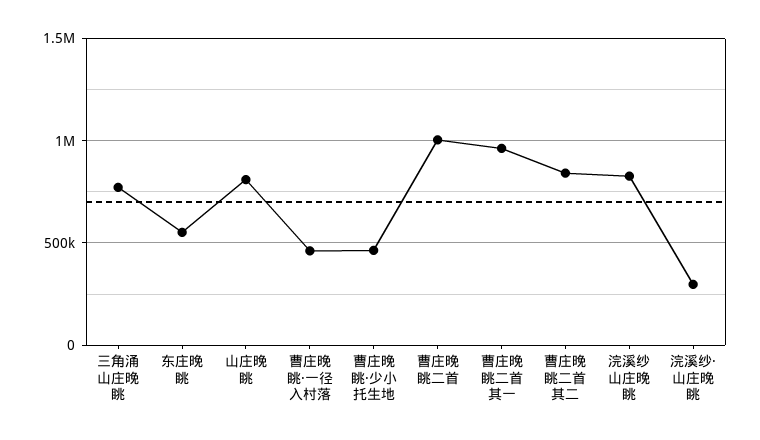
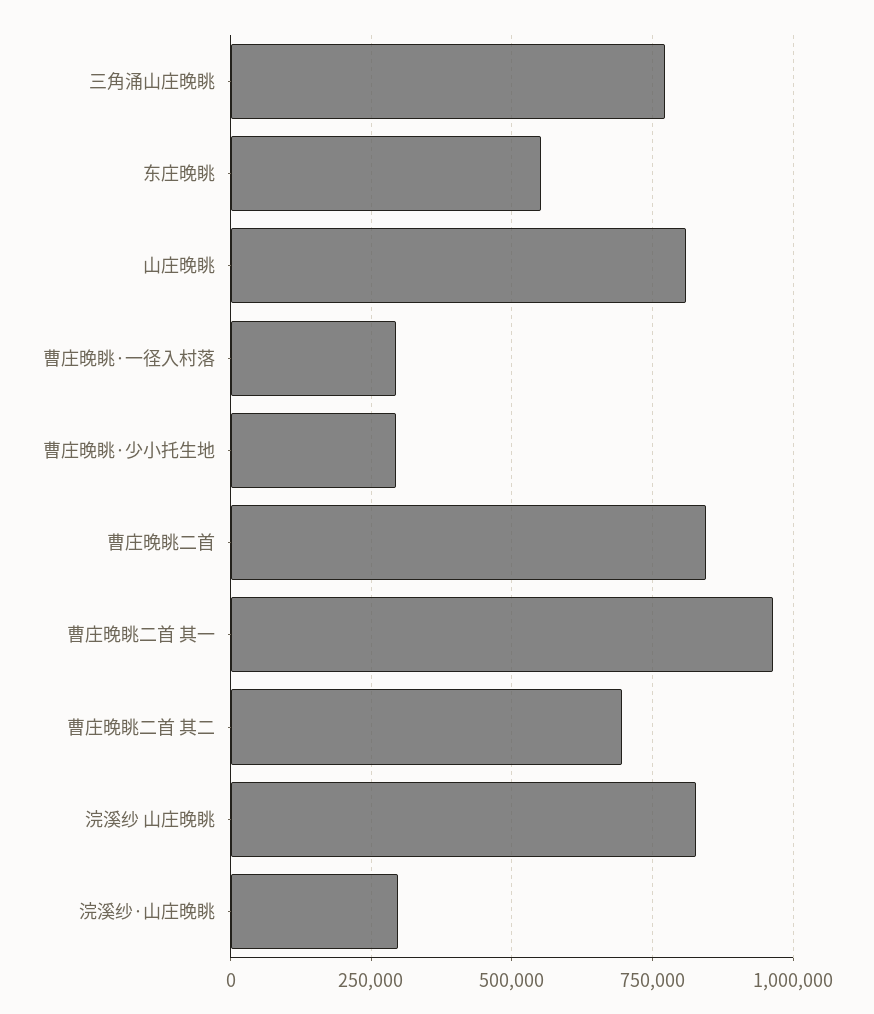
  {
    "三角涌山庄晚眺": 775000,
    "东庄晚眺": 550000,
    "山庄晚眺": 800000,
-   "曹庄晚眺·一径入村落": 450000,
+   "曹庄晚眺·一径入村落": 300000,
-   "曹庄晚眺·少小托生地": 450000,
+   "曹庄晚眺·少小托生地": 300000,
-   "曹庄晚眺二首": 1000000,
+   "曹庄晚眺二首": 850000,
    "曹庄晚眺二首 其一": 975000,
-   "曹庄晚眺二首 其二": 850000,
+   "曹庄晚眺二首 其二": 700000,
    "浣溪纱 山庄晚眺": 825000,
    "浣溪纱·山庄晚眺": 300000
  }

